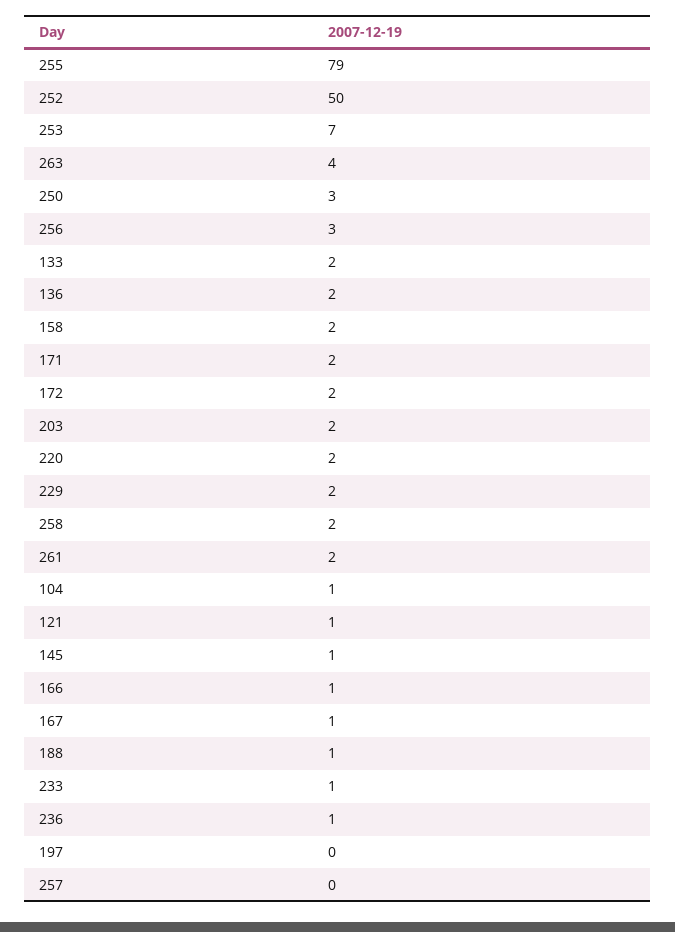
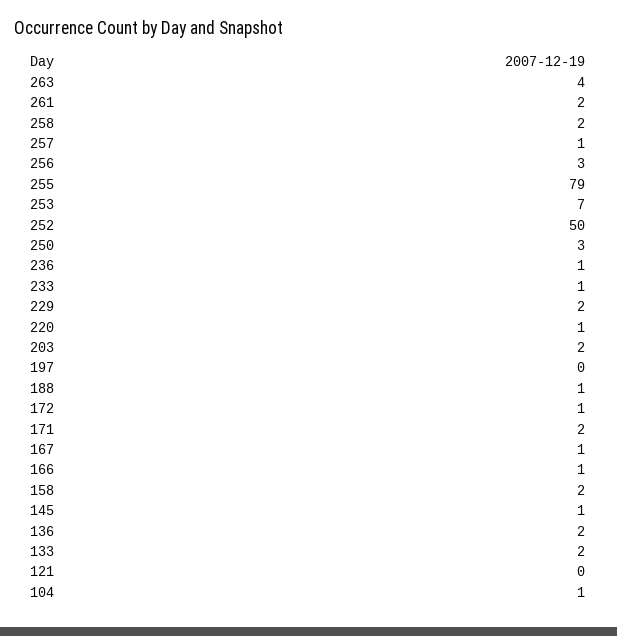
  {
    "255": 79,
    "252": 50,
    "253": 7,
    "263": 4,
    "250": 3,
    "256": 3,
    "133": 2,
    "136": 2,
    "158": 2,
    "171": 2,
-   "172": 2,
+   "172": 1,
    "203": 2,
-   "220": 2,
+   "220": 1,
    "229": 2,
    "258": 2,
    "261": 2,
    "104": 1,
-   "121": 1,
+   "121": 0,
    "145": 1,
    "166": 1,
    "167": 1,
    "188": 1,
    "233": 1,
    "236": 1,
    "197": 0,
-   "257": 0
+   "257": 1
  }

